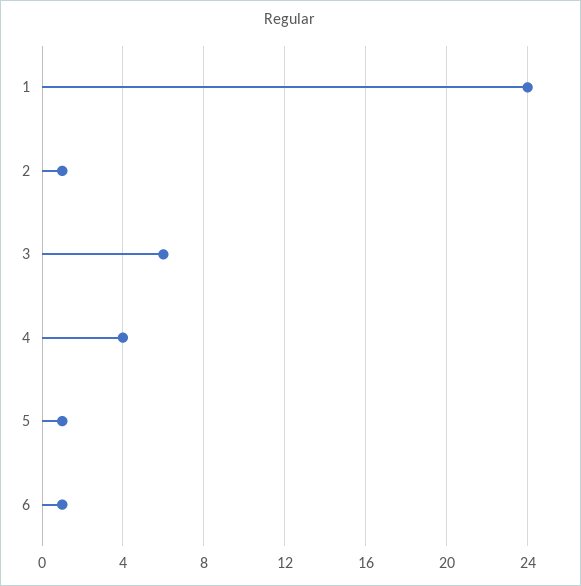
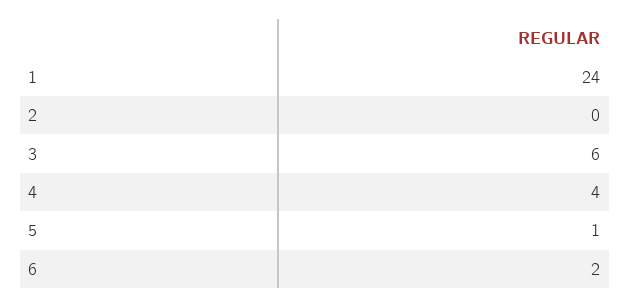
  {
    "1": 24,
-   "2": 1,
+   "2": 0,
    "3": 6,
    "4": 4,
    "5": 1,
-   "6": 1
+   "6": 2
  }

